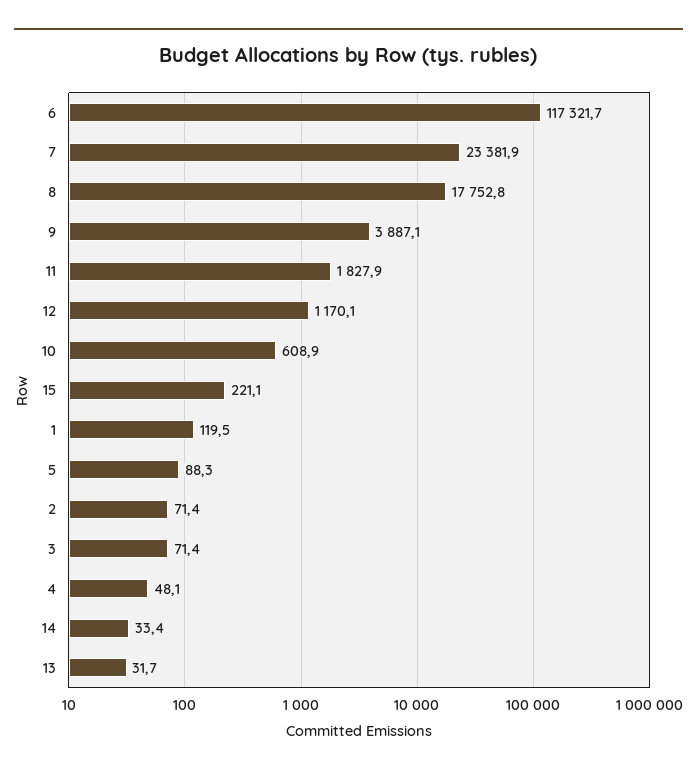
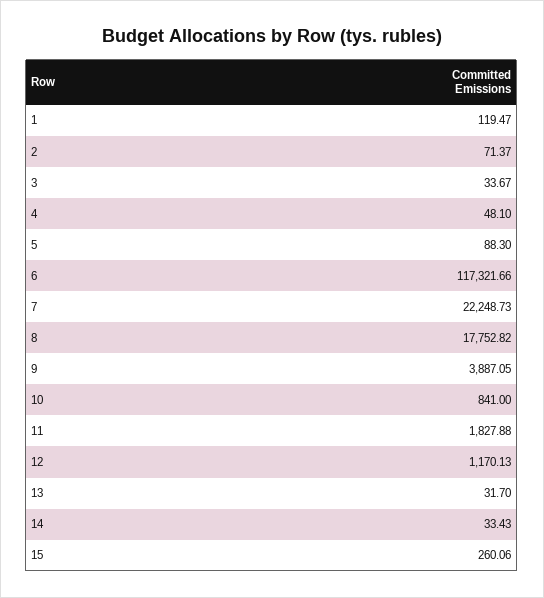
  {
    "6": 117321.66,
-   "7": 23381.9,
+   "7": 22248.73,
    "8": 17752.82,
    "9": 3887.05,
    "11": 1827.88,
    "12": 1170.13,
-   "10": 608.9,
+   "10": 841,
-   "15": 221.1,
+   "15": 260.06,
    "1": 119.47,
    "5": 88.3,
    "2": 71.37,
-   "3": 71.4,
+   "3": 33.67,
    "4": 48.1,
    "14": 33.43,
    "13": 31.7
  }

